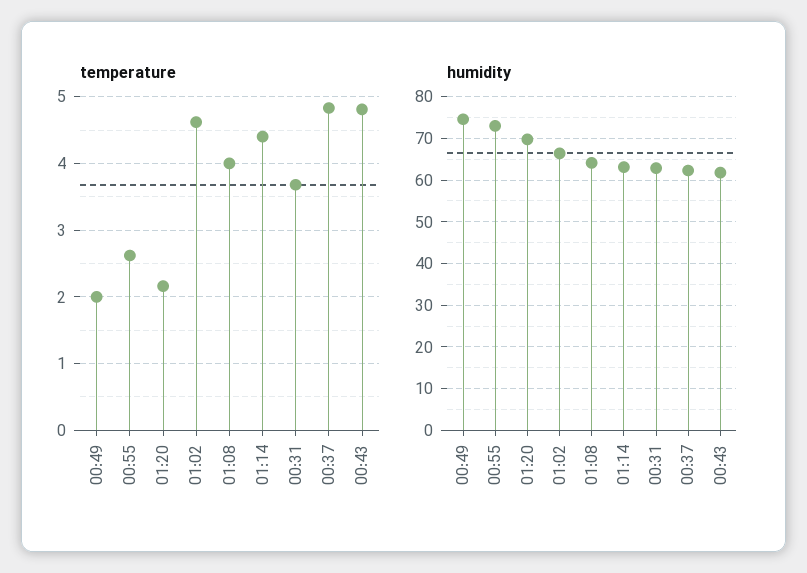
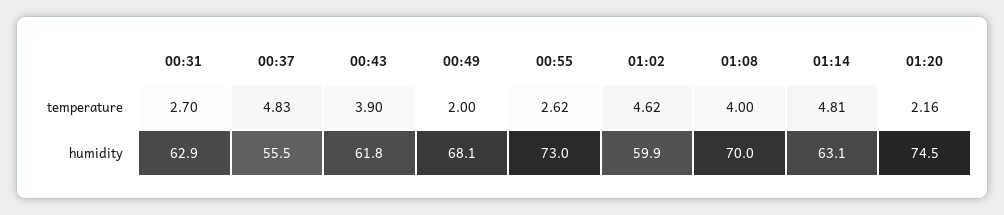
  {
    "temperature": {
      "00:49": 2,
      "00:55": 2.62,
      "01:20": 2.16,
      "01:02": 4.62,
      "01:08": 4,
-     "01:14": 4.4,
+     "01:14": 4.81,
-     "00:31": 3.7,
+     "00:31": 2.7,
      "00:37": 4.83,
-     "00:43": 4.8
+     "00:43": 3.9
    },
    "humidity": {
-     "00:49": 74,
+     "00:49": 68.1,
      "00:55": 73,
-     "01:20": 70,
+     "01:20": 74.5,
-     "01:02": 66,
+     "01:02": 59.9,
-     "01:08": 64,
+     "01:08": 70,
      "01:14": 63.1,
      "00:31": 62.9,
-     "00:37": 62,
+     "00:37": 55.5,
      "00:43": 61.8
    }
  }

